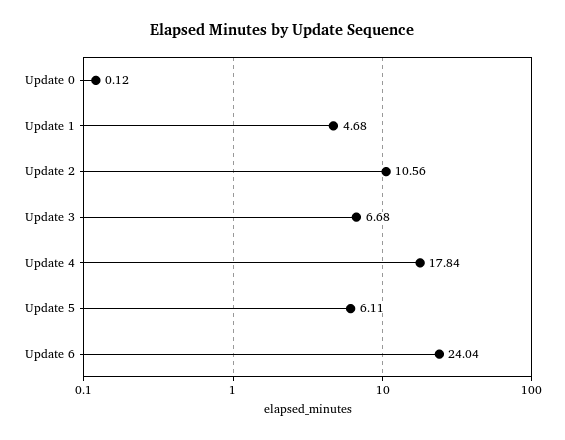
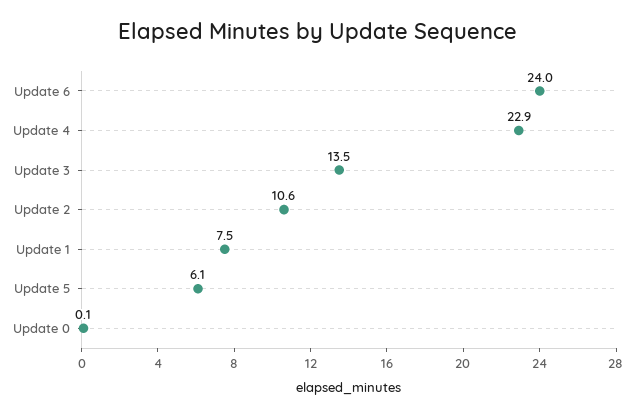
  {
    "Update 0": 0.12,
-   "Update 1": 4.68,
+   "Update 1": 7.5,
    "Update 2": 10.56,
-   "Update 3": 6.68,
+   "Update 3": 13.5,
-   "Update 4": 17.84,
+   "Update 4": 22.9,
    "Update 5": 6.11,
    "Update 6": 24.04
  }

